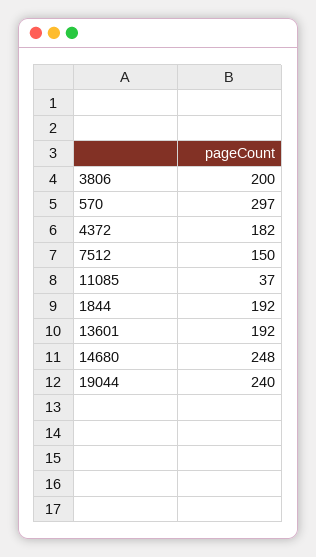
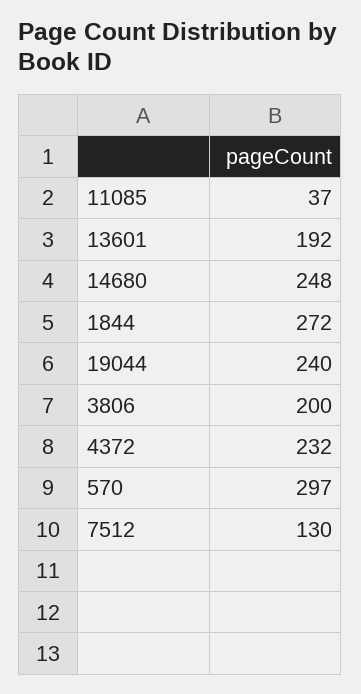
  {
    "3806": 200,
    "570": 297,
-   "4372": 182,
+   "4372": 232,
-   "7512": 150,
+   "7512": 130,
    "11085": 37,
-   "1844": 192,
+   "1844": 272,
    "13601": 192,
    "14680": 248,
    "19044": 240
  }

